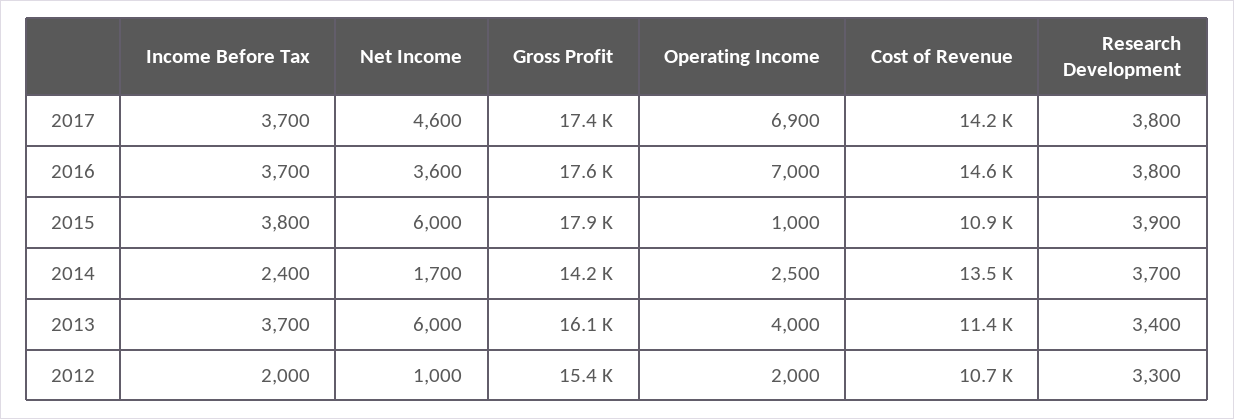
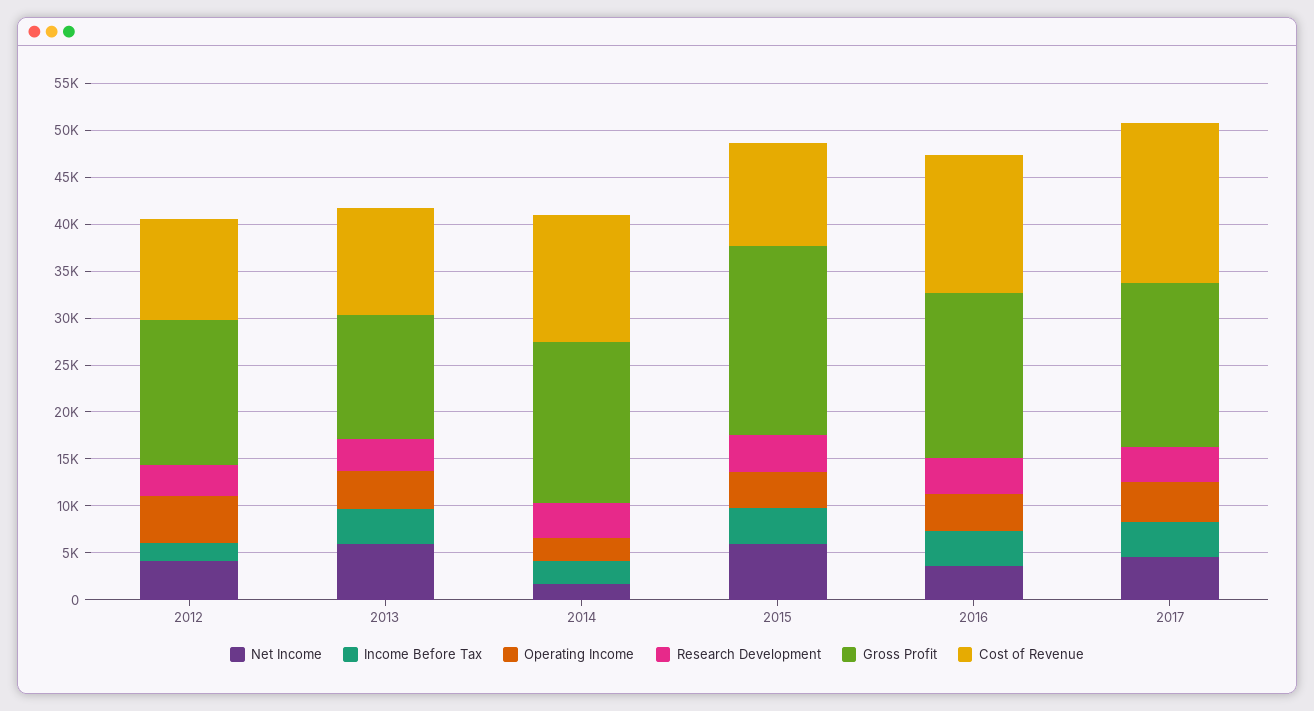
  {
    "Income Before Tax": {
      "2017": 3700,
      "2016": 3700,
      "2015": 3800,
      "2014": 2400,
      "2013": 3700,
      "2012": 2000
    },
    "Net Income": {
      "2017": 4600,
      "2016": 3600,
      "2015": 6000,
      "2014": 1700,
      "2013": 6000,
-     "2012": 1000
+     "2012": 4000
    },
    "Gross Profit": {
      "2017": 17400,
      "2016": 17600,
-     "2015": 17900,
+     "2015": 20000,
-     "2014": 14200,
+     "2014": 17000,
-     "2013": 16100,
+     "2013": 13000,
      "2012": 15400
    },
    "Operating Income": {
-     "2017": 6900,
+     "2017": 4000,
-     "2016": 7000,
+     "2016": 4000,
-     "2015": 1000,
+     "2015": 4000,
      "2014": 2500,
      "2013": 4000,
-     "2012": 2000
+     "2012": 5000
    },
    "Cost of Revenue": {
-     "2017": 14200,
+     "2017": 17000,
      "2016": 14600,
      "2015": 10900,
      "2014": 13500,
      "2013": 11400,
      "2012": 10700
    },
    "Research Development": {
      "2017": 3800,
      "2016": 3800,
      "2015": 3900,
      "2014": 3700,
      "2013": 3400,
      "2012": 3300
    }
  }

